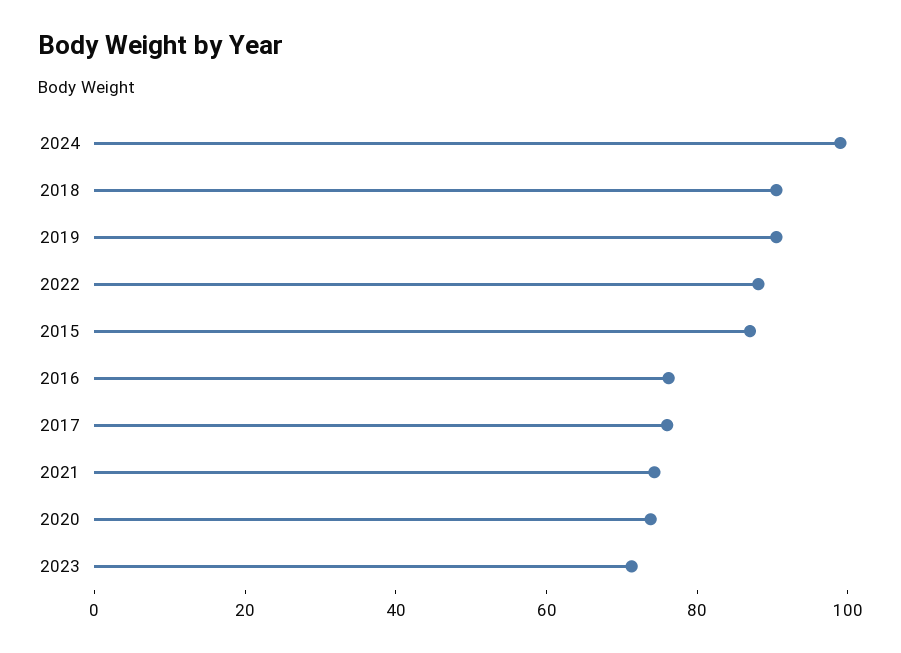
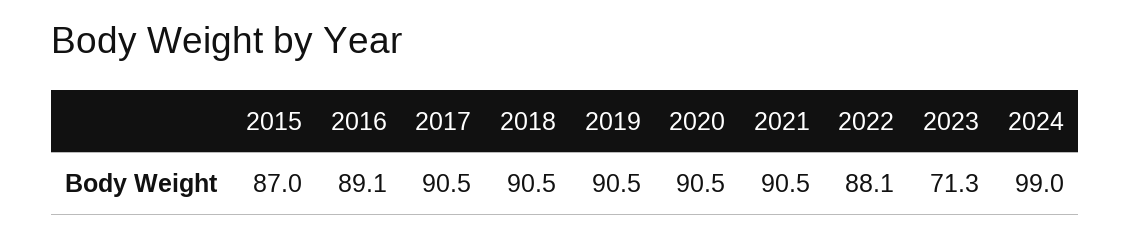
  {
    "2024": 99,
    "2018": 90.5,
    "2019": 90.5,
    "2022": 88.1,
    "2015": 87,
-   "2016": 75,
+   "2016": 89.1,
-   "2017": 75,
+   "2017": 90.5,
-   "2021": 75,
+   "2021": 90.5,
-   "2020": 75,
+   "2020": 90.5,
    "2023": 71.3
  }

